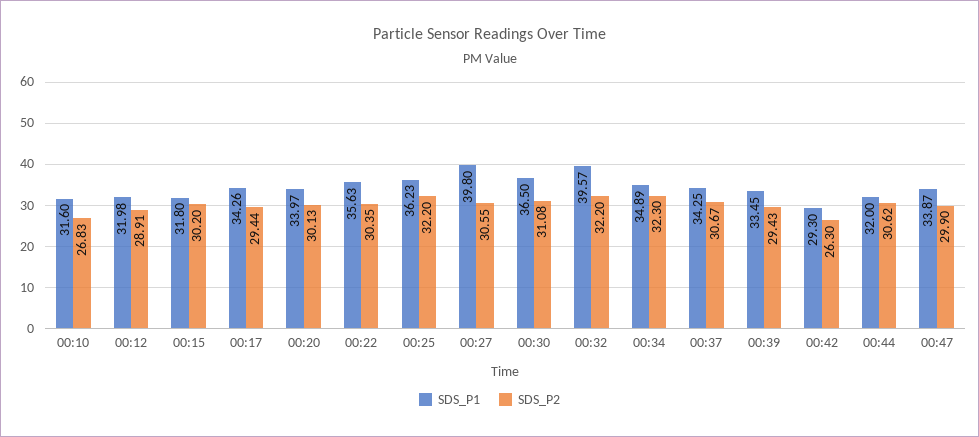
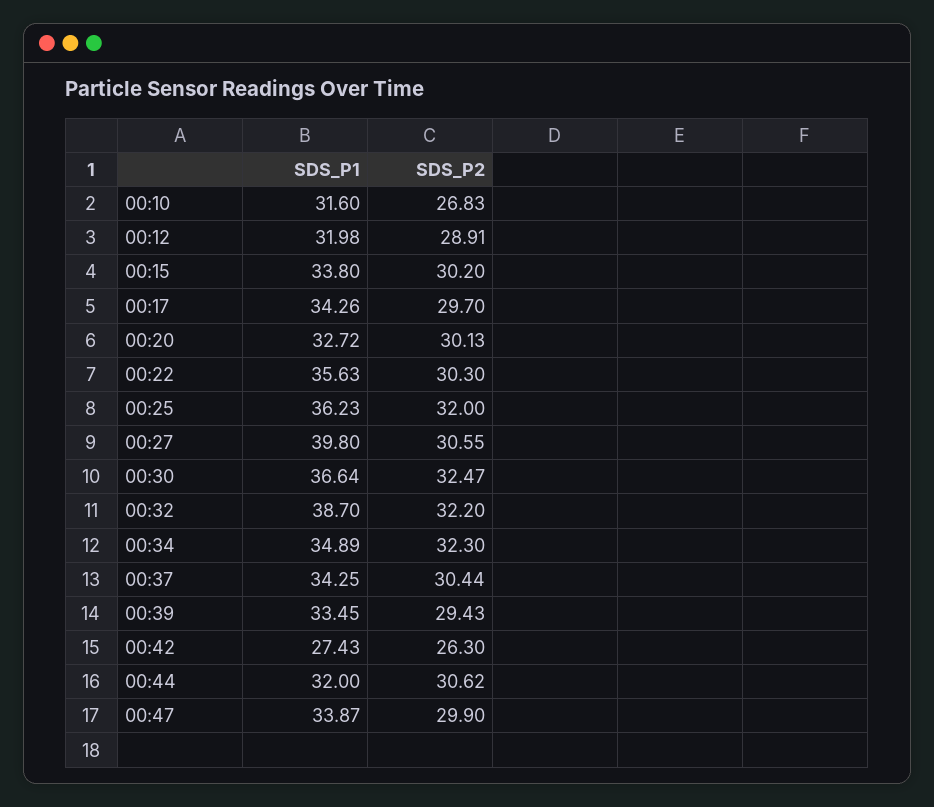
  {
    "SDS_P1": {
      "00:10": 31.6,
      "00:12": 31.98,
-     "00:15": 31.8,
+     "00:15": 33.8,
      "00:17": 34.26,
-     "00:20": 33.97,
+     "00:20": 32.72,
      "00:22": 35.63,
      "00:25": 36.23,
      "00:27": 39.8,
-     "00:30": 36.5,
+     "00:30": 36.64,
-     "00:32": 39.57,
+     "00:32": 38.7,
      "00:34": 34.89,
      "00:37": 34.25,
      "00:39": 33.45,
-     "00:42": 29.3,
+     "00:42": 27.43,
      "00:44": 32,
      "00:47": 33.87
    },
    "SDS_P2": {
      "00:10": 26.83,
      "00:12": 28.91,
      "00:15": 30.2,
-     "00:17": 29.44,
+     "00:17": 29.7,
      "00:20": 30.13,
-     "00:22": 30.35,
+     "00:22": 30.3,
-     "00:25": 32.2,
+     "00:25": 32,
      "00:27": 30.55,
-     "00:30": 31.08,
+     "00:30": 32.47,
      "00:32": 32.2,
      "00:34": 32.3,
-     "00:37": 30.67,
+     "00:37": 30.44,
      "00:39": 29.43,
      "00:42": 26.3,
      "00:44": 30.62,
      "00:47": 29.9
    }
  }

